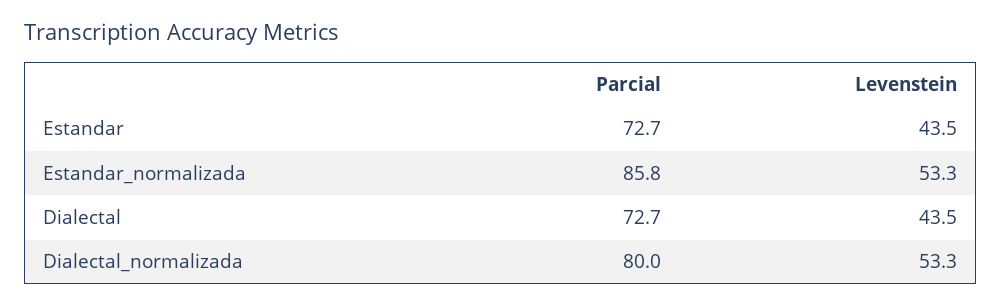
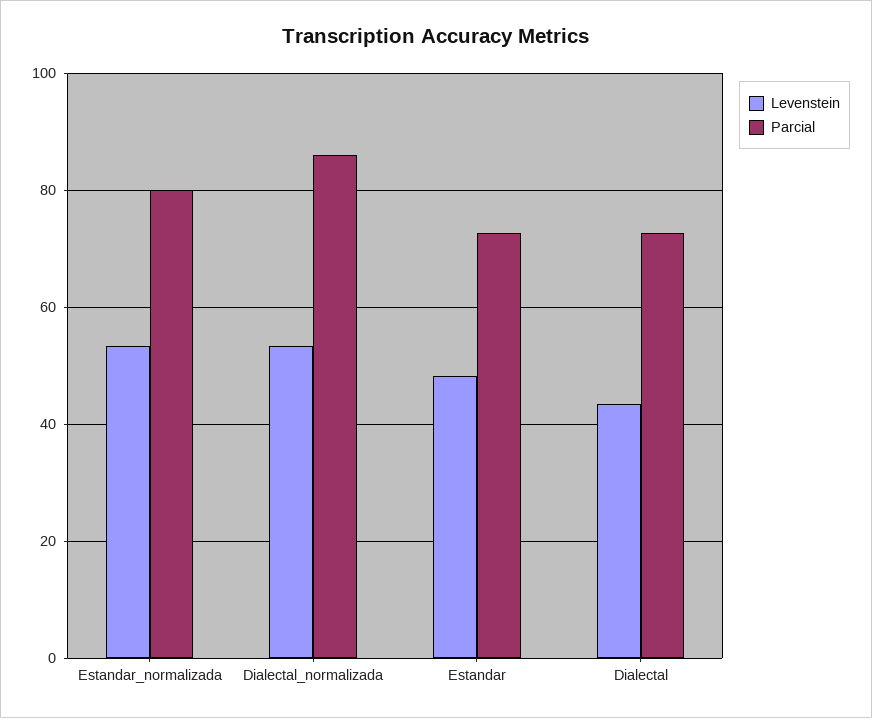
  {
    "Parcial": {
      "Estandar": 72.7,
-     "Estandar_normalizada": 85.8,
+     "Estandar_normalizada": 80,
      "Dialectal": 72.7,
-     "Dialectal_normalizada": 80
+     "Dialectal_normalizada": 86
    },
    "Levenstein": {
-     "Estandar": 43.5,
+     "Estandar": 48,
      "Estandar_normalizada": 53.3,
      "Dialectal": 43.5,
      "Dialectal_normalizada": 53.3
    }
  }

